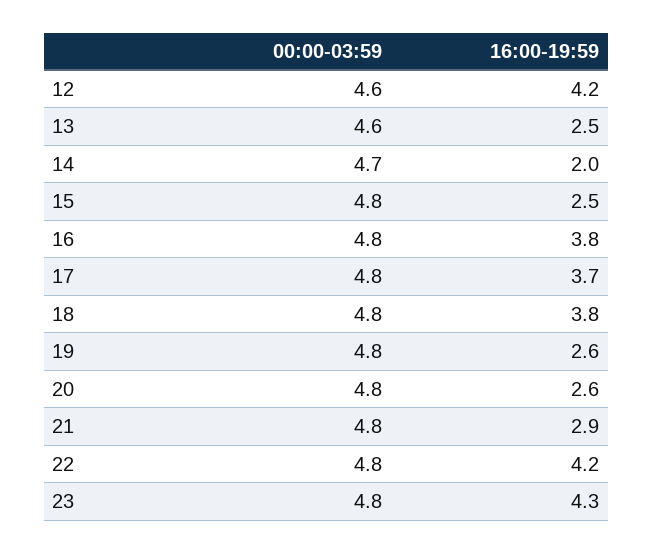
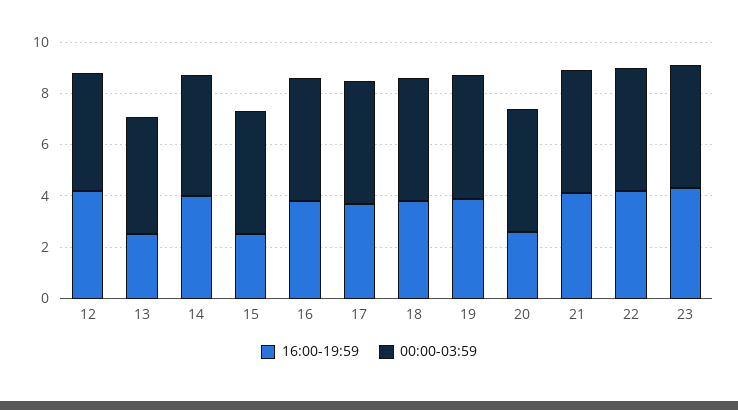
  {
    "00:00-03:59": {
      "12": 4.6,
      "13": 4.6,
      "14": 4.7,
      "15": 4.8,
      "16": 4.8,
      "17": 4.8,
      "18": 4.8,
      "19": 4.8,
      "20": 4.8,
      "21": 4.8,
      "22": 4.8,
      "23": 4.8
    },
    "16:00-19:59": {
      "12": 4.2,
      "13": 2.5,
-     "14": 2,
+     "14": 4,
      "15": 2.5,
      "16": 3.8,
      "17": 3.7,
      "18": 3.8,
-     "19": 2.6,
+     "19": 4,
      "20": 2.6,
-     "21": 2.9,
+     "21": 4,
      "22": 4.2,
      "23": 4.3
    }
  }

